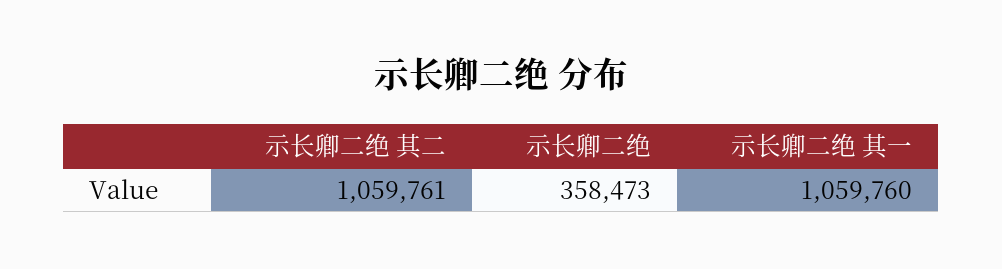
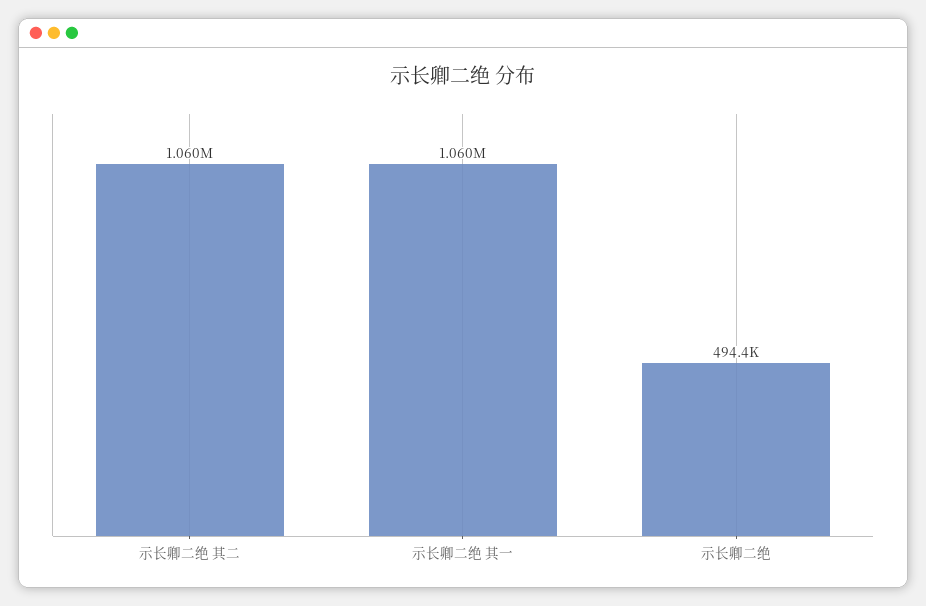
  {
    "示长卿二绝 其二": 1059761,
-   "示长卿二绝": 358473,
+   "示长卿二绝": 494400,
    "示长卿二绝 其一": 1059760
  }

